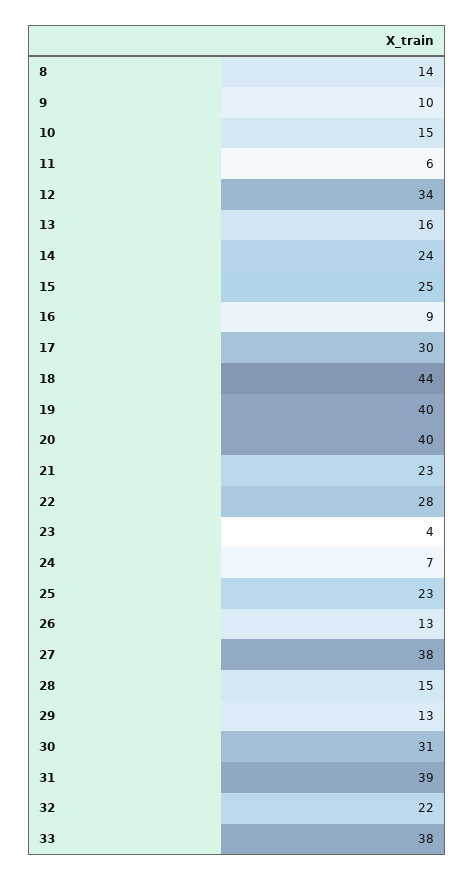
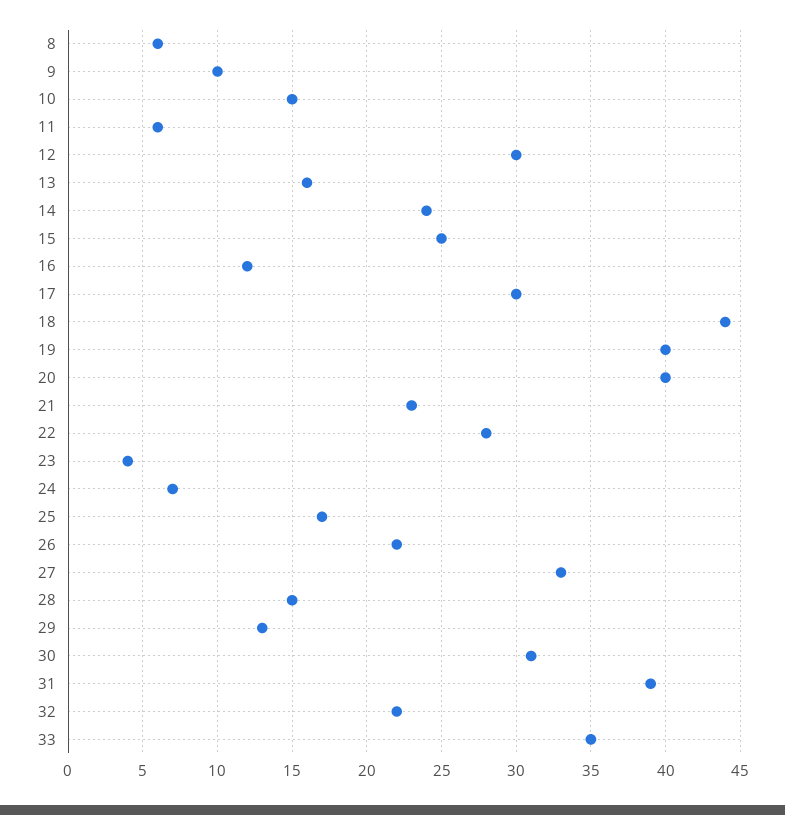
  {
-   "8": 14,
+   "8": 6,
    "9": 10,
    "10": 15,
    "11": 6,
-   "12": 34,
+   "12": 30,
    "13": 16,
    "14": 24,
    "15": 25,
-   "16": 9,
+   "16": 12,
    "17": 30,
    "18": 44,
    "19": 40,
    "20": 40,
    "21": 23,
    "22": 28,
    "23": 4,
    "24": 7,
-   "25": 23,
+   "25": 17,
-   "26": 13,
+   "26": 22,
-   "27": 38,
+   "27": 33,
    "28": 15,
    "29": 13,
    "30": 31,
    "31": 39,
    "32": 22,
-   "33": 38
+   "33": 35
  }

